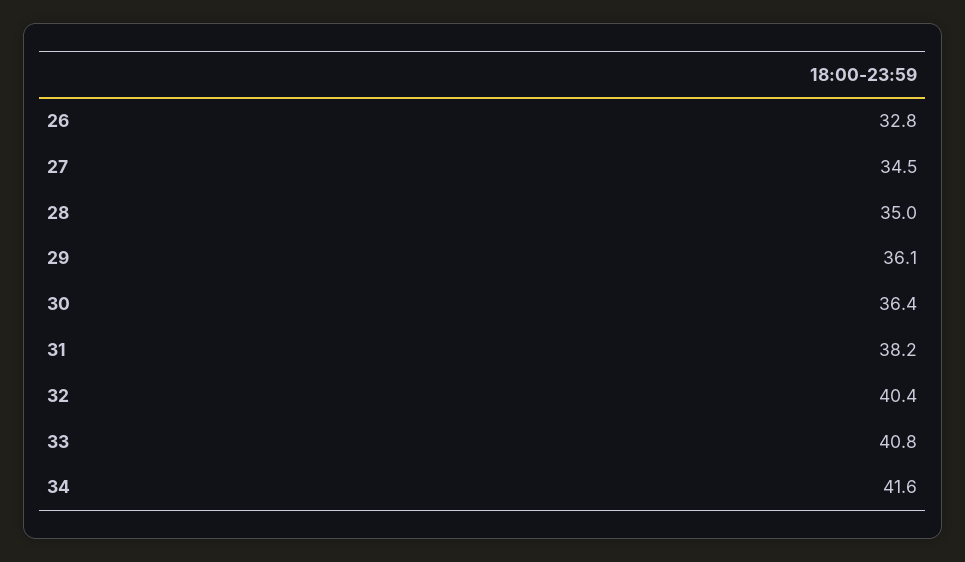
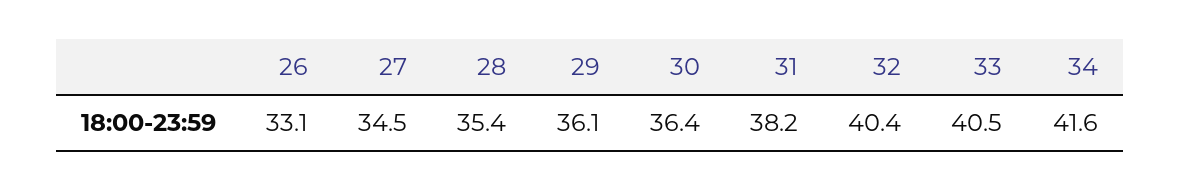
  {
-   "26": 32.8,
+   "26": 33.1,
    "27": 34.5,
-   "28": 35,
+   "28": 35.4,
    "29": 36.1,
    "30": 36.4,
    "31": 38.2,
    "32": 40.4,
-   "33": 40.8,
+   "33": 40.5,
    "34": 41.6
  }

